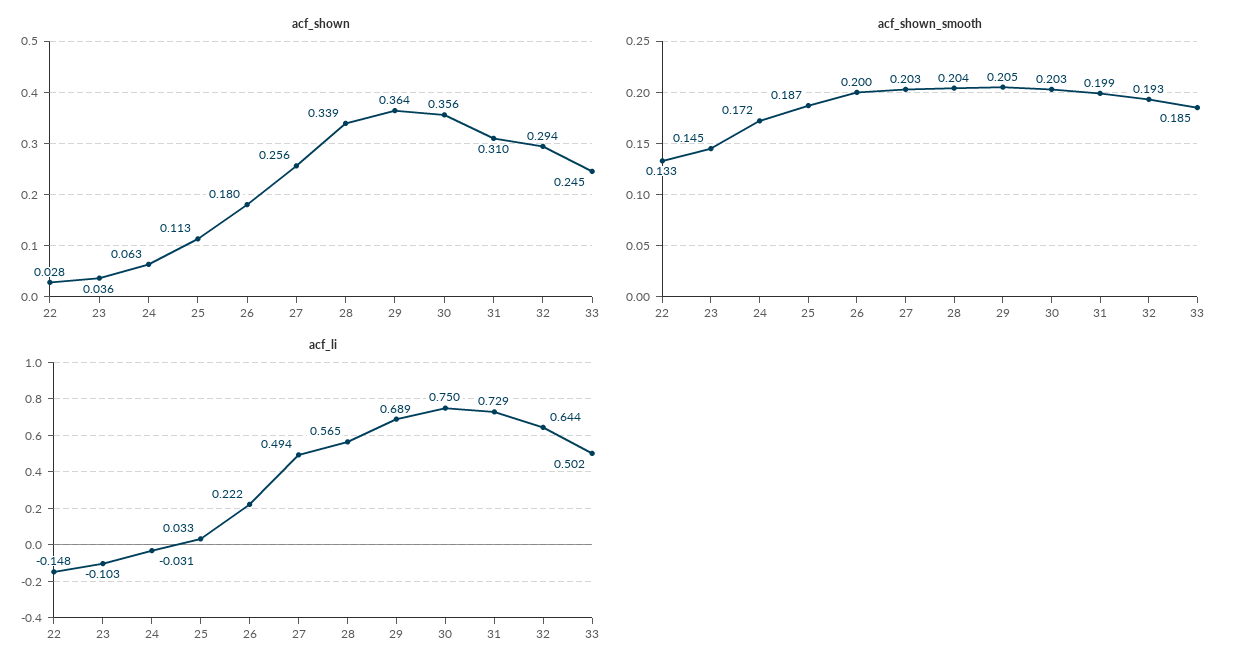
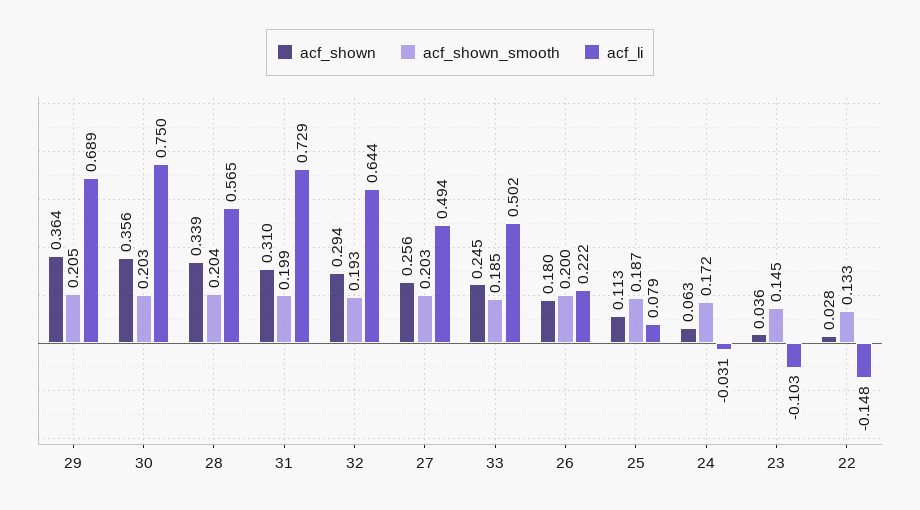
  {
    "acf_shown": {
      "22": 0.028,
      "23": 0.036,
      "24": 0.063,
      "25": 0.113,
      "26": 0.18,
      "27": 0.256,
      "28": 0.339,
      "29": 0.364,
      "30": 0.356,
      "31": 0.31,
      "32": 0.294,
      "33": 0.245
    },
    "acf_shown_smooth": {
      "22": 0.133,
      "23": 0.145,
      "24": 0.172,
      "25": 0.187,
      "26": 0.2,
      "27": 0.203,
      "28": 0.204,
      "29": 0.205,
      "30": 0.203,
      "31": 0.199,
      "32": 0.193,
      "33": 0.185
    },
    "acf_li": {
      "22": -0.148,
      "23": -0.103,
      "24": -0.031,
-     "25": 0.033,
+     "25": 0.079,
      "26": 0.222,
      "27": 0.494,
      "28": 0.565,
      "29": 0.689,
      "30": 0.75,
      "31": 0.729,
      "32": 0.644,
      "33": 0.502
    }
  }

